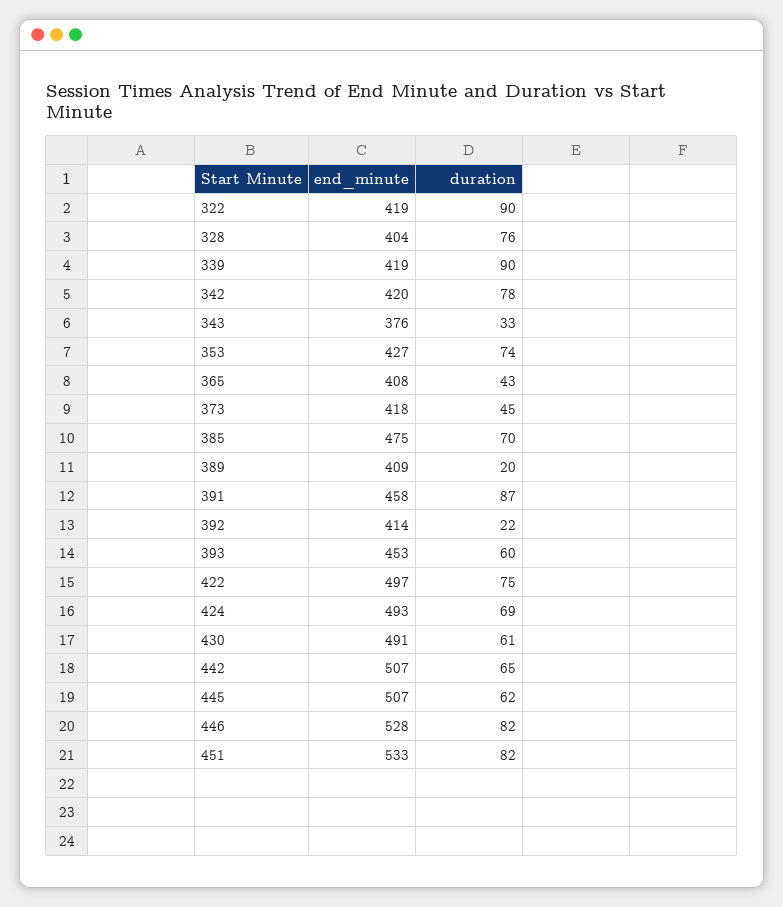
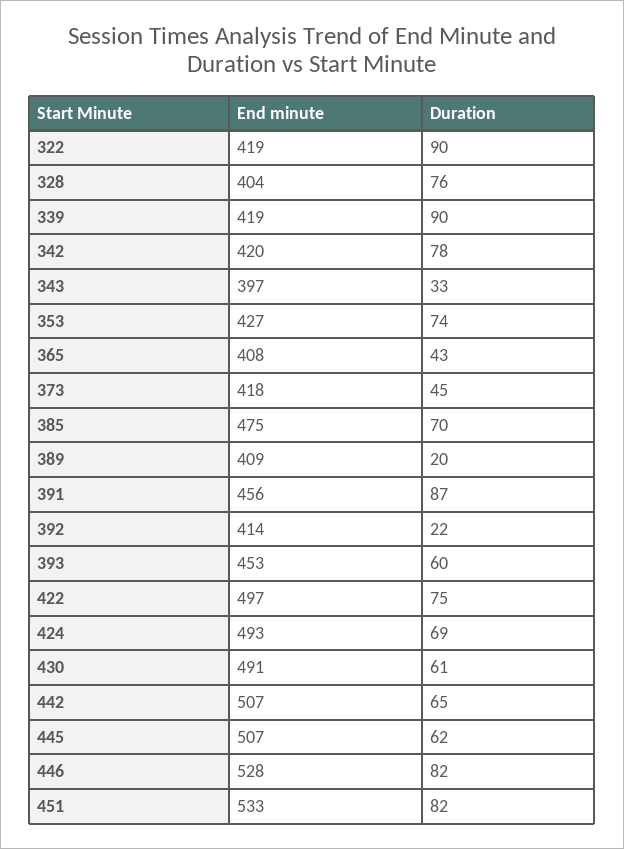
  {
    "end_minute": {
      "322": 419,
      "328": 404,
      "339": 419,
      "342": 420,
-     "343": 376,
+     "343": 397,
      "353": 427,
      "365": 408,
      "373": 418,
      "385": 475,
      "389": 409,
-     "391": 458,
+     "391": 456,
      "392": 414,
      "393": 453,
      "422": 497,
      "424": 493,
      "430": 491,
      "442": 507,
      "445": 507,
      "446": 528,
      "451": 533
    },
    "duration": {
      "322": 90,
      "328": 76,
      "339": 90,
      "342": 78,
      "343": 33,
      "353": 74,
      "365": 43,
      "373": 45,
      "385": 70,
      "389": 20,
      "391": 87,
      "392": 22,
      "393": 60,
      "422": 75,
      "424": 69,
      "430": 61,
      "442": 65,
      "445": 62,
      "446": 82,
      "451": 82
    }
  }

